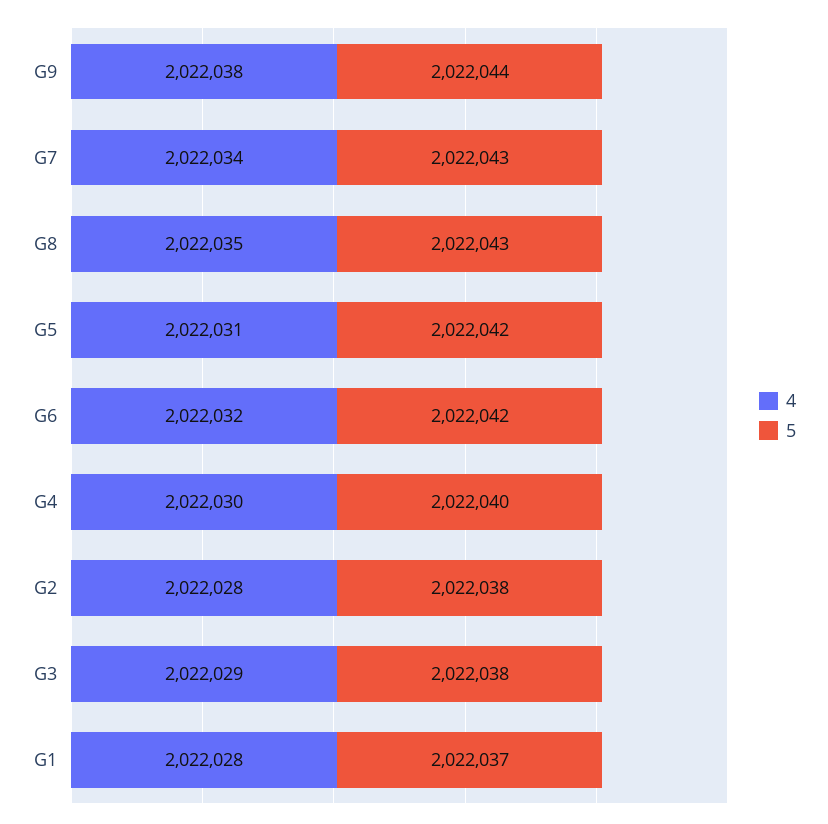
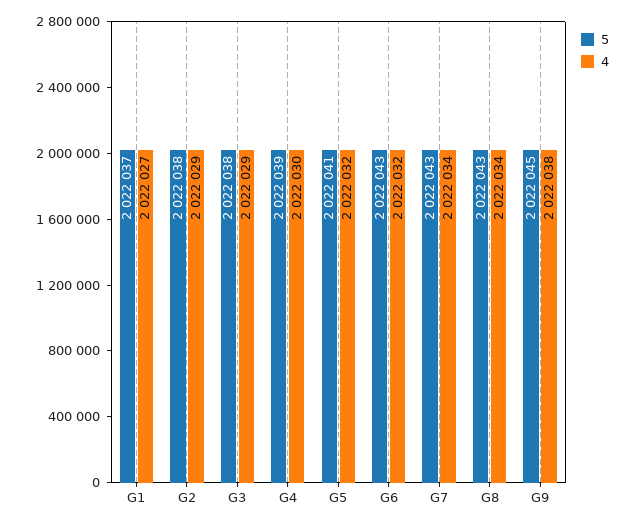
  {
    "4": {
      "G9": 2022038,
      "G7": 2022034,
-     "G8": 2022035,
+     "G8": 2022034,
-     "G5": 2022031,
+     "G5": 2022032,
      "G6": 2022032,
      "G4": 2022030,
-     "G2": 2022028,
+     "G2": 2022029,
      "G3": 2022029,
-     "G1": 2022028
+     "G1": 2022027
    },
    "5": {
-     "G9": 2022044,
+     "G9": 2022045,
      "G7": 2022043,
      "G8": 2022043,
-     "G5": 2022042,
+     "G5": 2022041,
-     "G6": 2022042,
+     "G6": 2022043,
-     "G4": 2022040,
+     "G4": 2022039,
      "G2": 2022038,
      "G3": 2022038,
      "G1": 2022037
    }
  }

